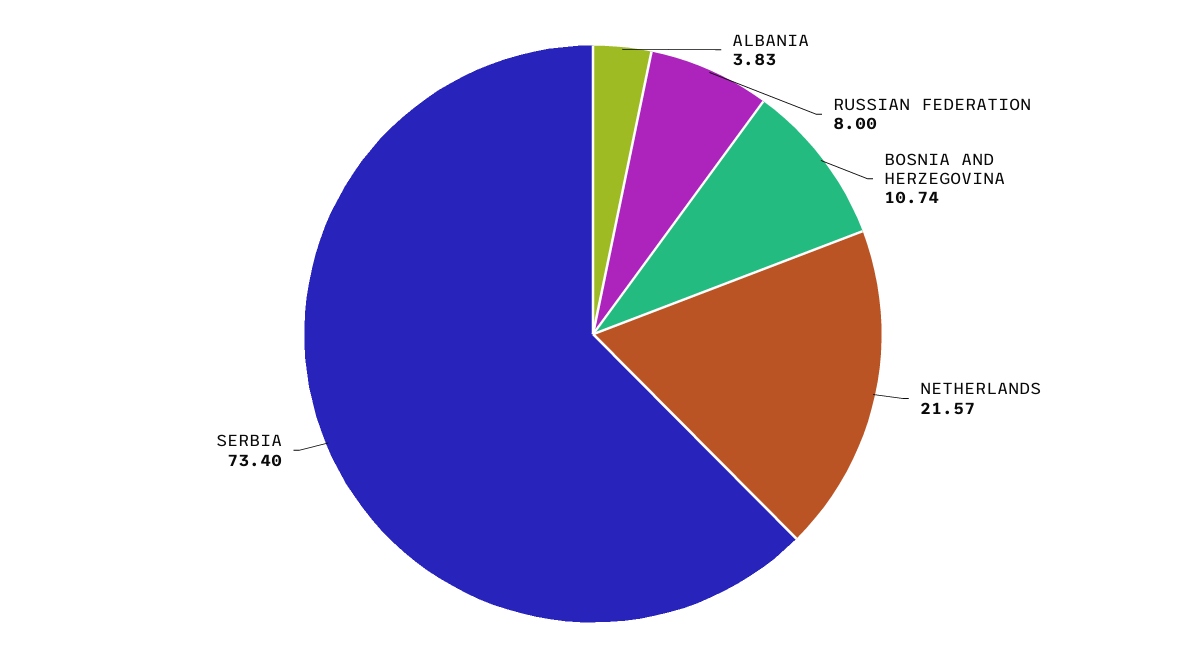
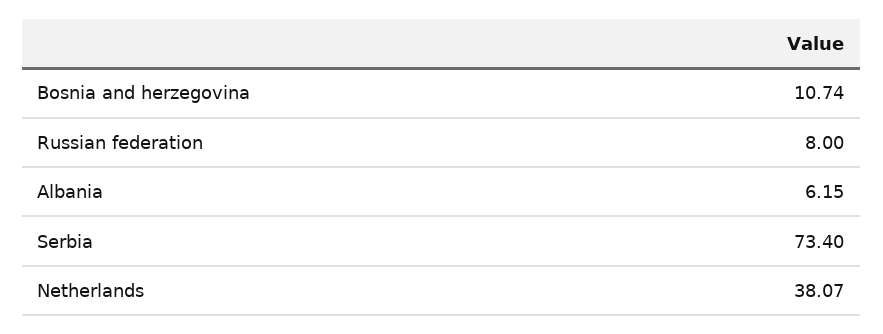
  {
-   "ALBANIA": 3.83,
+   "ALBANIA": 6.15,
    "RUSSIAN FEDERATION": 8,
    "BOSNIA AND HERZEGOVINA": 10.74,
-   "NETHERLANDS": 21.57,
+   "NETHERLANDS": 38.07,
    "SERBIA": 73.4
  }

